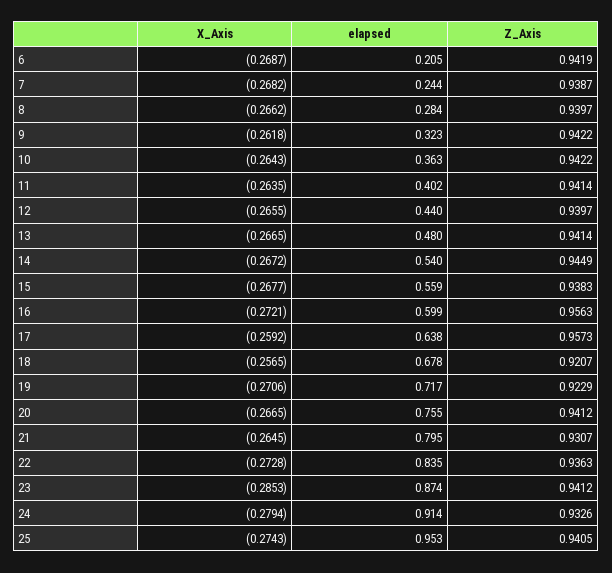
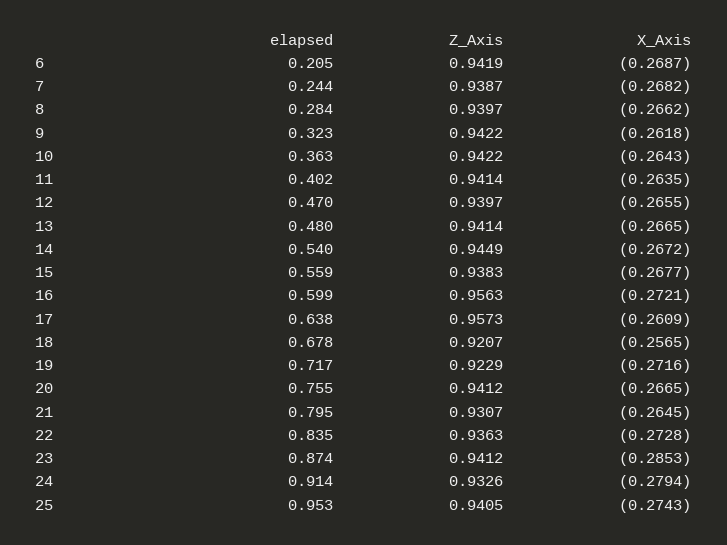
  {
    "X_Axis": {
      "6": -0.2687,
      "7": -0.2682,
      "8": -0.2662,
      "9": -0.2618,
      "10": -0.2643,
      "11": -0.2635,
      "12": -0.2655,
      "13": -0.2665,
      "14": -0.2672,
      "15": -0.2677,
      "16": -0.2721,
-     "17": -0.2592,
+     "17": -0.2609,
      "18": -0.2565,
-     "19": -0.2706,
+     "19": -0.2716,
      "20": -0.2665,
      "21": -0.2645,
      "22": -0.2728,
      "23": -0.2853,
      "24": -0.2794,
      "25": -0.2743
    },
    "elapsed": {
      "6": 0.205,
      "7": 0.244,
      "8": 0.284,
      "9": 0.323,
      "10": 0.363,
      "11": 0.402,
-     "12": 0.44,
+     "12": 0.47,
      "13": 0.48,
      "14": 0.54,
      "15": 0.559,
      "16": 0.599,
      "17": 0.638,
      "18": 0.678,
      "19": 0.717,
      "20": 0.755,
      "21": 0.795,
      "22": 0.835,
      "23": 0.874,
      "24": 0.914,
      "25": 0.953
    },
    "Z_Axis": {
      "6": 0.9419,
      "7": 0.9387,
      "8": 0.9397,
      "9": 0.9422,
      "10": 0.9422,
      "11": 0.9414,
      "12": 0.9397,
      "13": 0.9414,
      "14": 0.9449,
      "15": 0.9383,
      "16": 0.9563,
      "17": 0.9573,
      "18": 0.9207,
      "19": 0.9229,
      "20": 0.9412,
      "21": 0.9307,
      "22": 0.9363,
      "23": 0.9412,
      "24": 0.9326,
      "25": 0.9405
    }
  }

